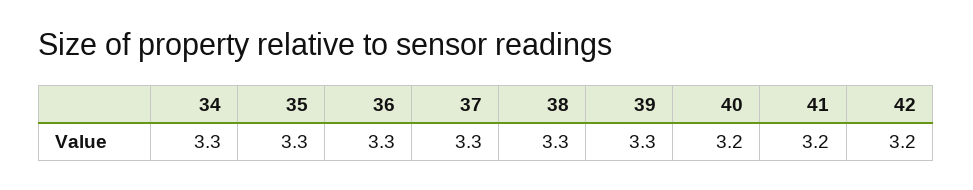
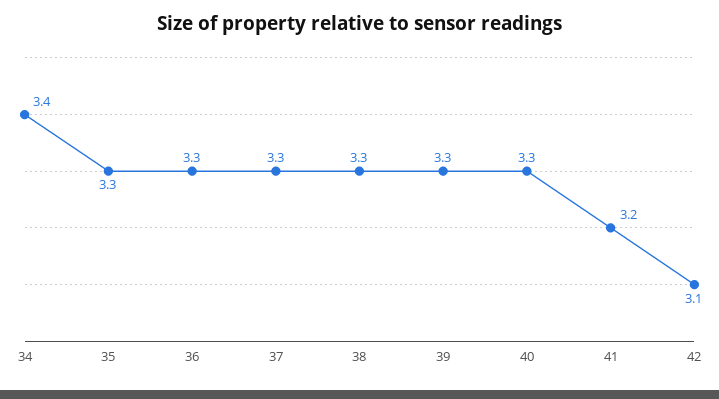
  {
-   "34": 3.3,
+   "34": 3.4,
    "35": 3.3,
    "36": 3.3,
    "37": 3.3,
    "38": 3.3,
    "39": 3.3,
-   "40": 3.2,
+   "40": 3.3,
    "41": 3.2,
-   "42": 3.2
+   "42": 3.1
  }

